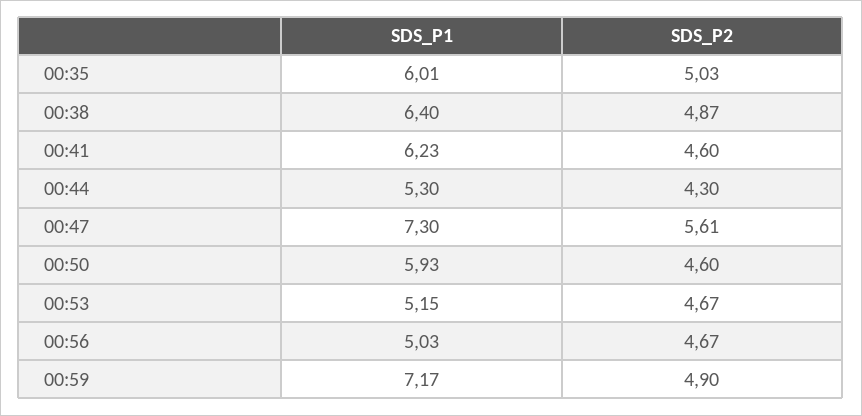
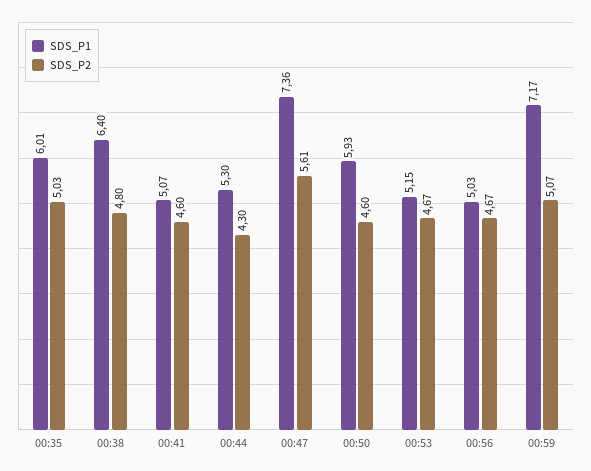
  {
    "SDS_P1": {
      "00:35": 6.01,
      "00:38": 6.4,
-     "00:41": 6.23,
+     "00:41": 5.07,
      "00:44": 5.3,
-     "00:47": 7.3,
+     "00:47": 7.36,
      "00:50": 5.93,
      "00:53": 5.15,
      "00:56": 5.03,
      "00:59": 7.17
    },
    "SDS_P2": {
      "00:35": 5.03,
-     "00:38": 4.87,
+     "00:38": 4.8,
      "00:41": 4.6,
      "00:44": 4.3,
      "00:47": 5.61,
      "00:50": 4.6,
      "00:53": 4.67,
      "00:56": 4.67,
-     "00:59": 4.9
+     "00:59": 5.07
    }
  }

